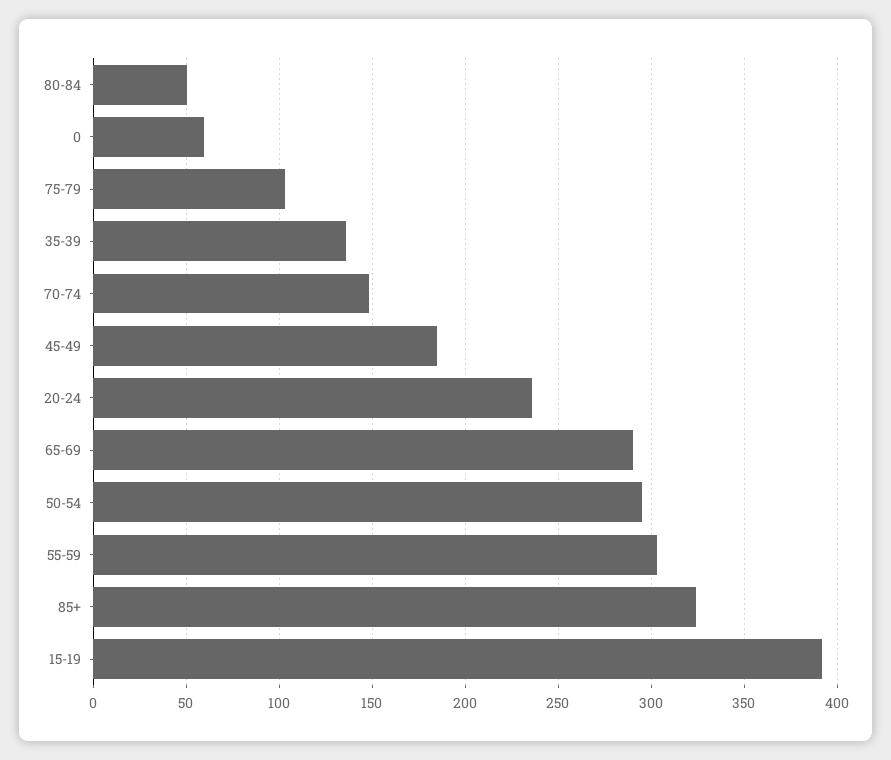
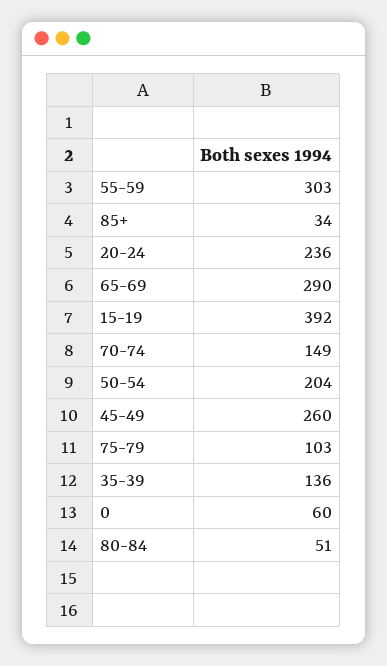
  {
    "80-84": 51,
    "0": 60,
    "75-79": 103,
    "35-39": 136,
    "70-74": 149,
-   "45-49": 185,
+   "45-49": 260,
    "20-24": 236,
    "65-69": 290,
-   "50-54": 295,
+   "50-54": 204,
    "55-59": 303,
-   "85+": 325,
+   "85+": 34,
    "15-19": 392
  }

